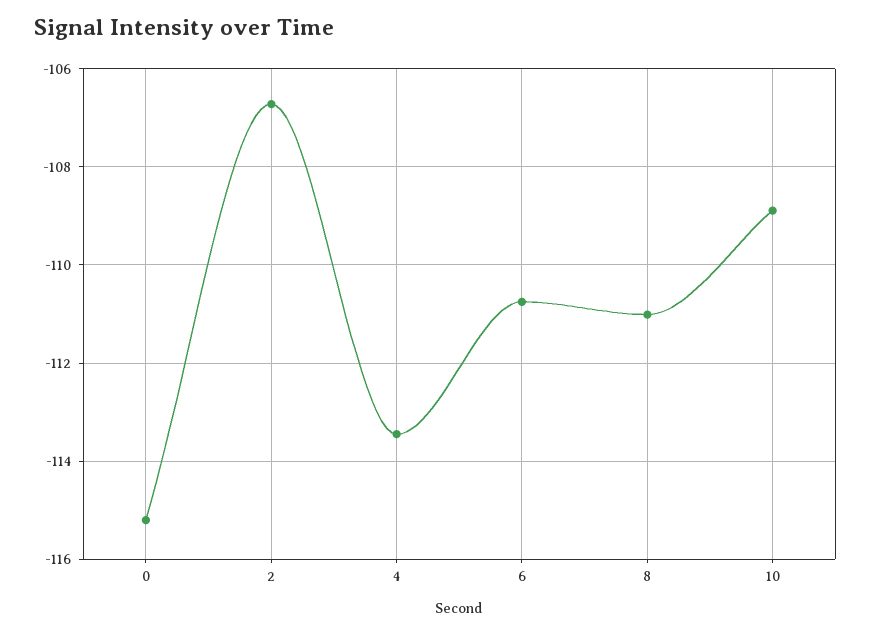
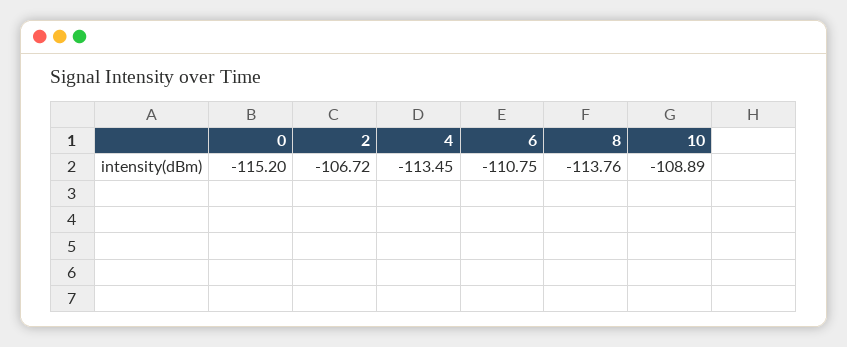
  {
    "0": -115.2,
    "2": -106.72,
    "4": -113.45,
    "6": -110.75,
-   "8": -111,
+   "8": -113.76,
    "10": -108.89
  }

